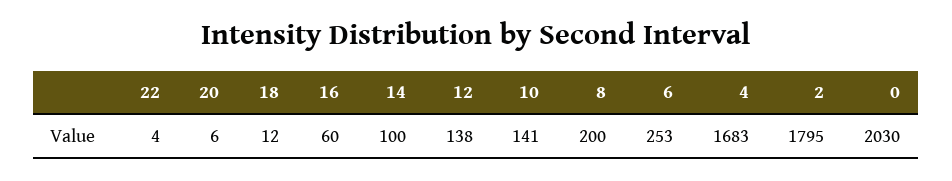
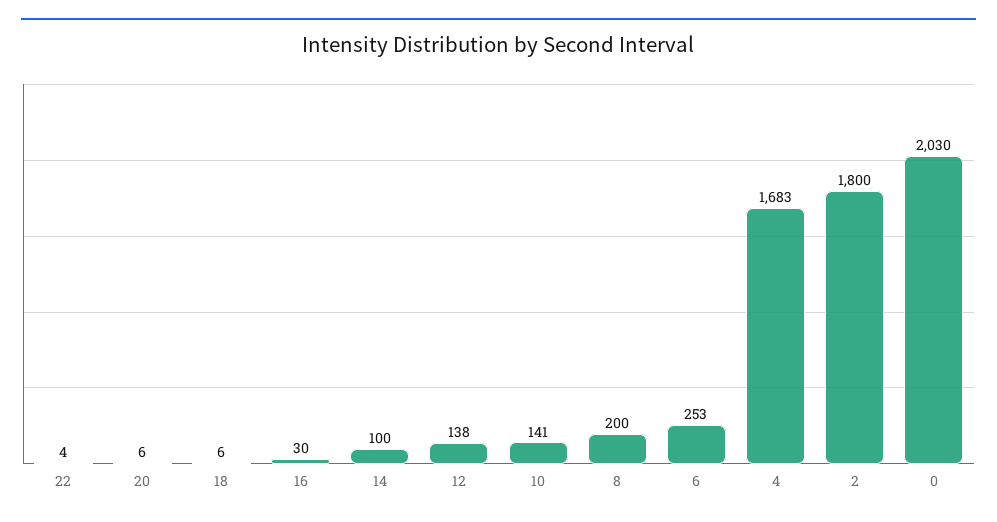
  {
    "22": 4,
    "20": 6,
-   "18": 12,
+   "18": 6,
-   "16": 60,
+   "16": 30,
    "14": 100,
    "12": 138,
    "10": 141,
    "8": 200,
    "6": 253,
    "4": 1683,
-   "2": 1795,
+   "2": 1800,
    "0": 2030
  }

